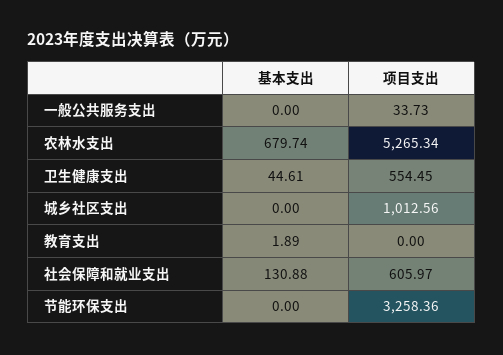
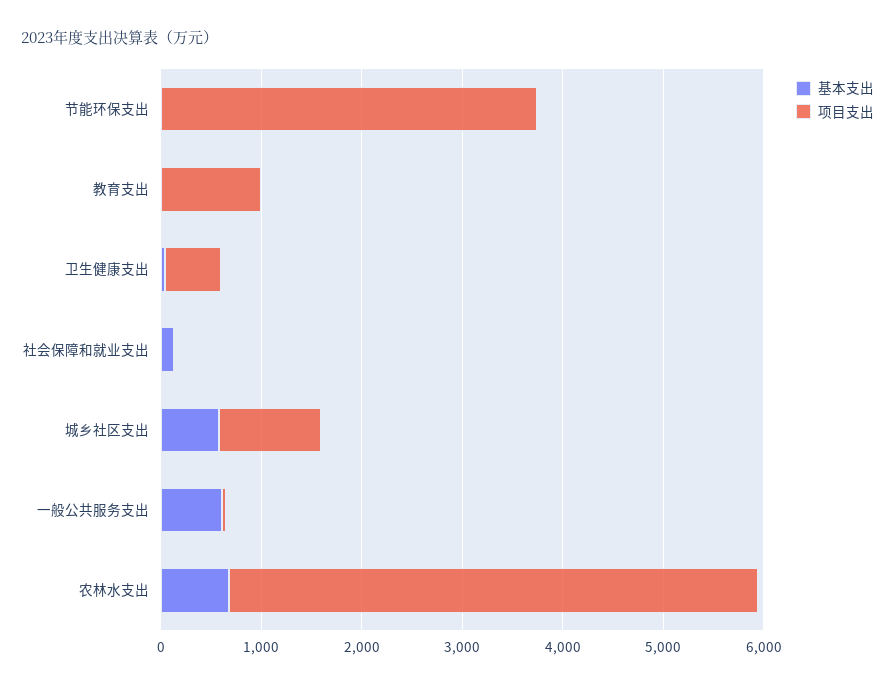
  {
    "基本支出": {
-     "一般公共服务支出": 0,
+     "一般公共服务支出": 600,
      "农林水支出": 679.74,
      "卫生健康支出": 44.61,
-     "城乡社区支出": 0,
+     "城乡社区支出": 600,
      "教育支出": 1.89,
      "社会保障和就业支出": 130.88,
      "节能环保支出": 0
    },
    "项目支出": {
      "一般公共服务支出": 33.73,
      "农林水支出": 5265.34,
      "卫生健康支出": 554.45,
      "城乡社区支出": 1012.56,
-     "教育支出": 0,
+     "教育支出": 1000,
-     "社会保障和就业支出": 605.97,
+     "社会保障和就业支出": 0,
-     "节能环保支出": 3258.36
+     "节能环保支出": 3800
    }
  }

